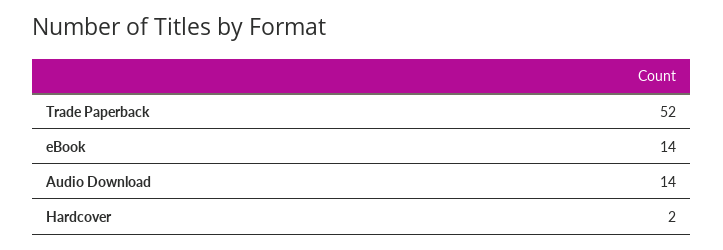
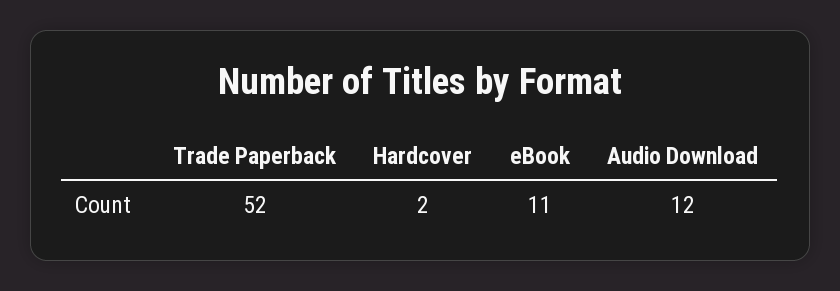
  {
    "Trade Paperback": 52,
-   "eBook": 14,
+   "eBook": 11,
-   "Audio Download": 14,
+   "Audio Download": 12,
    "Hardcover": 2
  }

